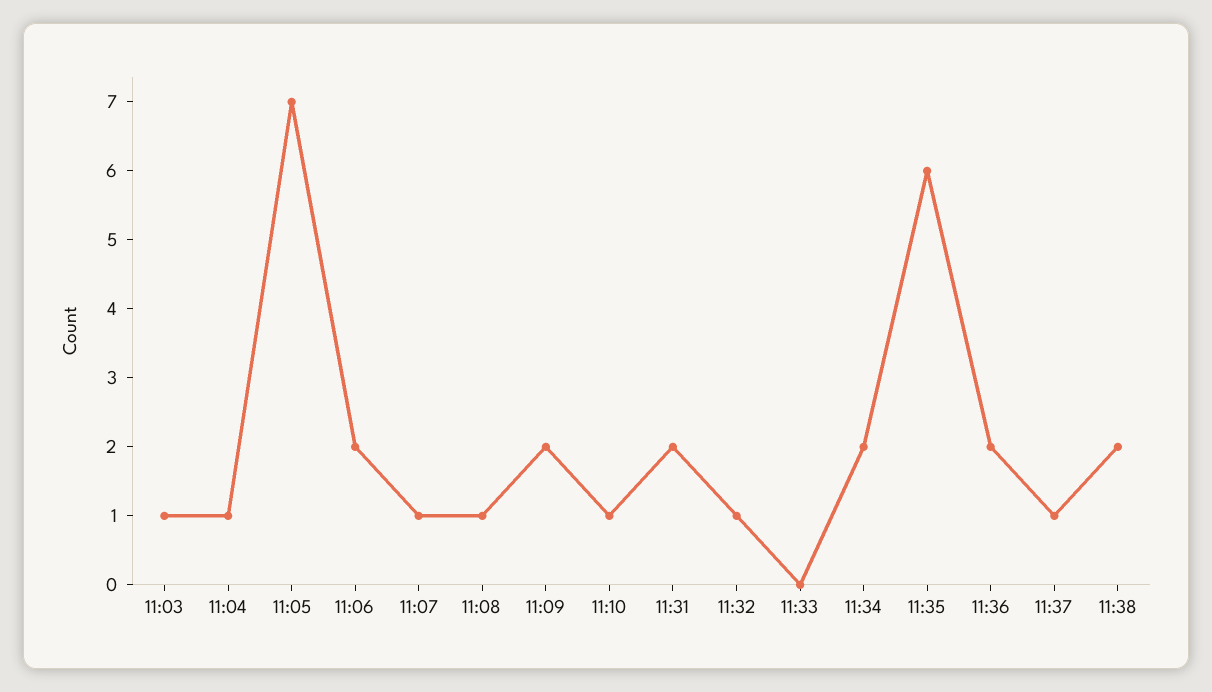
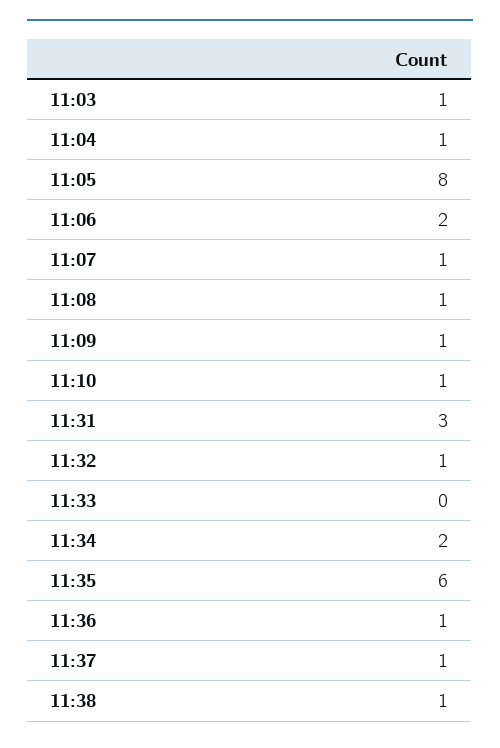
  {
    "11:03": 1,
    "11:04": 1,
-   "11:05": 7,
+   "11:05": 8,
    "11:06": 2,
    "11:07": 1,
    "11:08": 1,
-   "11:09": 2,
+   "11:09": 1,
    "11:10": 1,
-   "11:31": 2,
+   "11:31": 3,
    "11:32": 1,
    "11:33": 0,
    "11:34": 2,
    "11:35": 6,
-   "11:36": 2,
+   "11:36": 1,
    "11:37": 1,
-   "11:38": 2
+   "11:38": 1
  }

